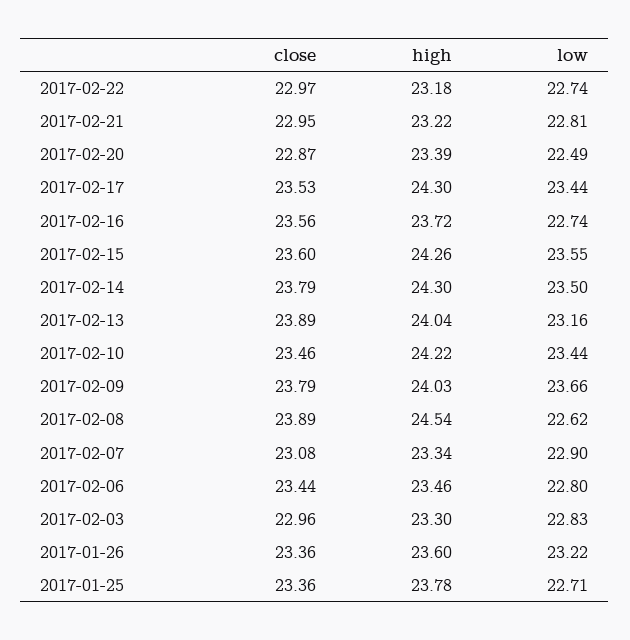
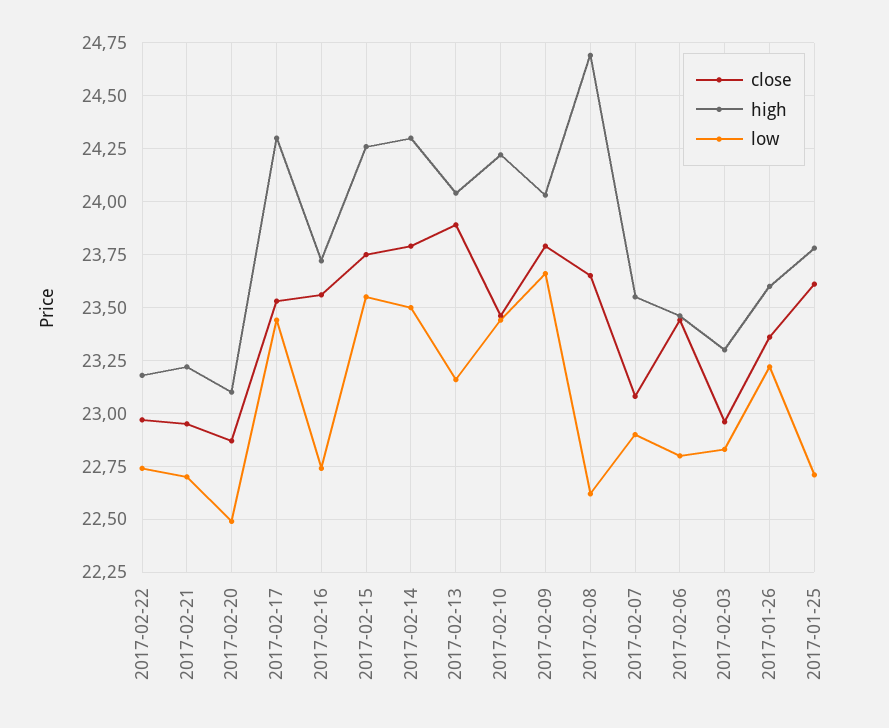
  {
    "close": {
      "2017-02-22": 22.97,
      "2017-02-21": 22.95,
      "2017-02-20": 22.87,
      "2017-02-17": 23.53,
      "2017-02-16": 23.56,
-     "2017-02-15": 23.6,
+     "2017-02-15": 23.75,
      "2017-02-14": 23.79,
      "2017-02-13": 23.89,
      "2017-02-10": 23.46,
      "2017-02-09": 23.79,
-     "2017-02-08": 23.89,
+     "2017-02-08": 23.65,
      "2017-02-07": 23.08,
      "2017-02-06": 23.44,
      "2017-02-03": 22.96,
      "2017-01-26": 23.36,
-     "2017-01-25": 23.36
+     "2017-01-25": 23.6
    },
    "high": {
      "2017-02-22": 23.18,
      "2017-02-21": 23.22,
-     "2017-02-20": 23.39,
+     "2017-02-20": 23.1,
      "2017-02-17": 24.3,
      "2017-02-16": 23.72,
      "2017-02-15": 24.26,
      "2017-02-14": 24.3,
      "2017-02-13": 24.04,
      "2017-02-10": 24.22,
      "2017-02-09": 24.03,
-     "2017-02-08": 24.54,
+     "2017-02-08": 24.7,
-     "2017-02-07": 23.34,
+     "2017-02-07": 23.55,
      "2017-02-06": 23.46,
      "2017-02-03": 23.3,
      "2017-01-26": 23.6,
      "2017-01-25": 23.78
    },
    "low": {
      "2017-02-22": 22.74,
-     "2017-02-21": 22.81,
+     "2017-02-21": 22.7,
      "2017-02-20": 22.49,
      "2017-02-17": 23.44,
      "2017-02-16": 22.74,
      "2017-02-15": 23.55,
      "2017-02-14": 23.5,
      "2017-02-13": 23.16,
      "2017-02-10": 23.44,
      "2017-02-09": 23.66,
      "2017-02-08": 22.62,
      "2017-02-07": 22.9,
      "2017-02-06": 22.8,
      "2017-02-03": 22.83,
      "2017-01-26": 23.22,
      "2017-01-25": 22.71
    }
  }

